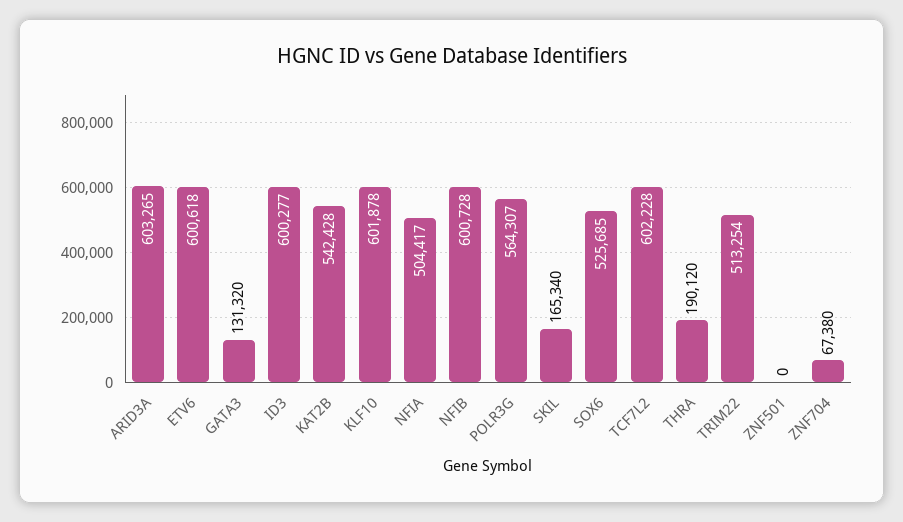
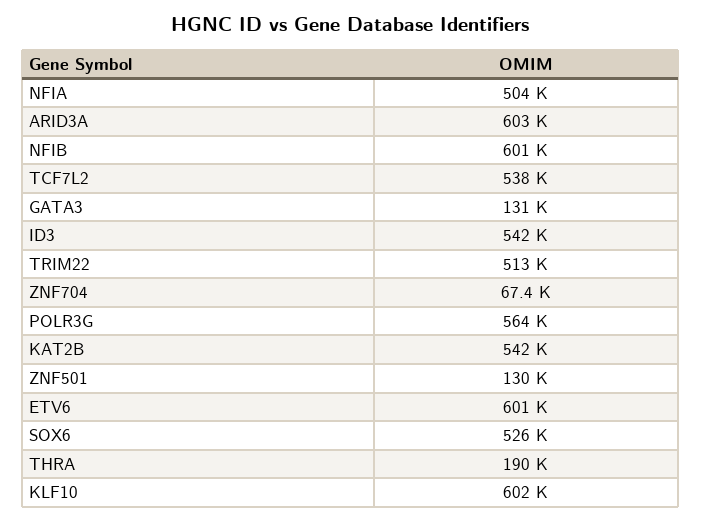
  {
    "ARID3A": 603265,
    "ETV6": 600618,
    "GATA3": 131320,
-   "ID3": 600277,
+   "ID3": 542000,
    "KAT2B": 542428,
    "KLF10": 601878,
    "NFIA": 504417,
    "NFIB": 600728,
    "POLR3G": 564307,
-   "SKIL": 165340,
    "SOX6": 525685,
-   "TCF7L2": 602228,
+   "TCF7L2": 538000,
    "THRA": 190120,
    "TRIM22": 513254,
-   "ZNF501": 0,
+   "ZNF501": 130000,
    "ZNF704": 67380
  }

